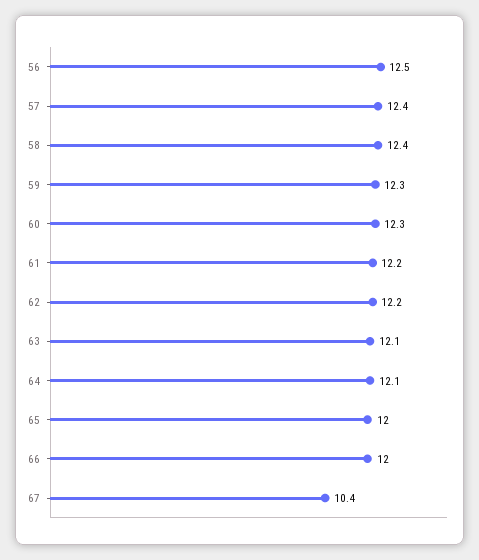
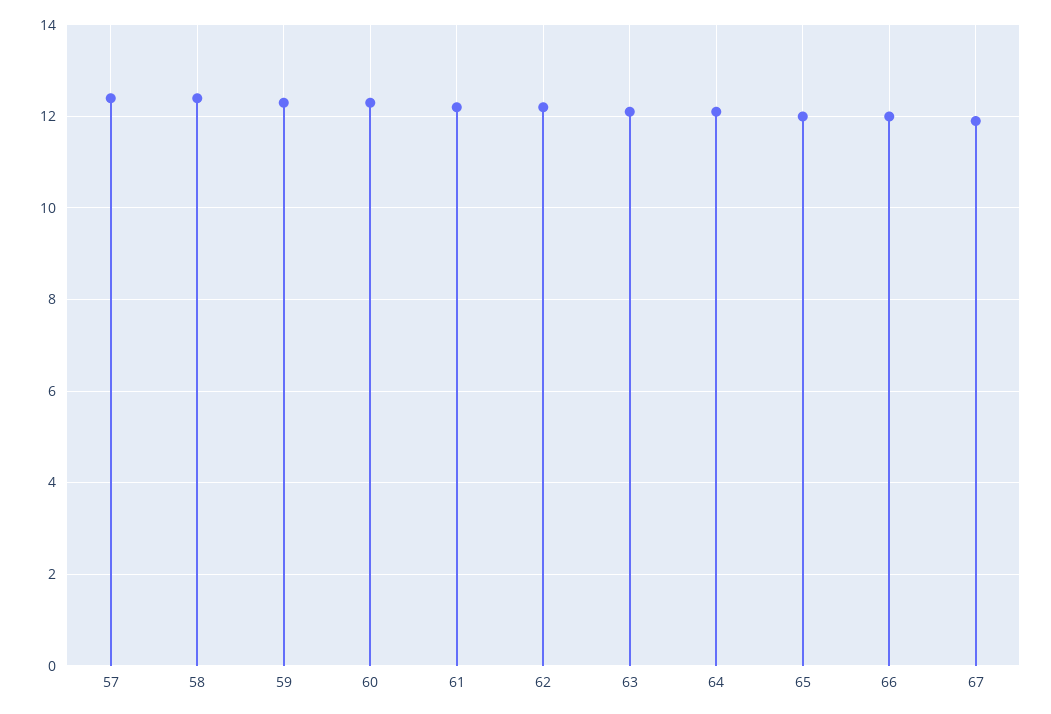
  {
-   "56": 12.5,
    "57": 12.4,
    "58": 12.4,
    "59": 12.3,
    "60": 12.3,
    "61": 12.2,
    "62": 12.2,
    "63": 12.1,
    "64": 12.1,
    "65": 12,
    "66": 12,
-   "67": 10.4
+   "67": 12
  }

